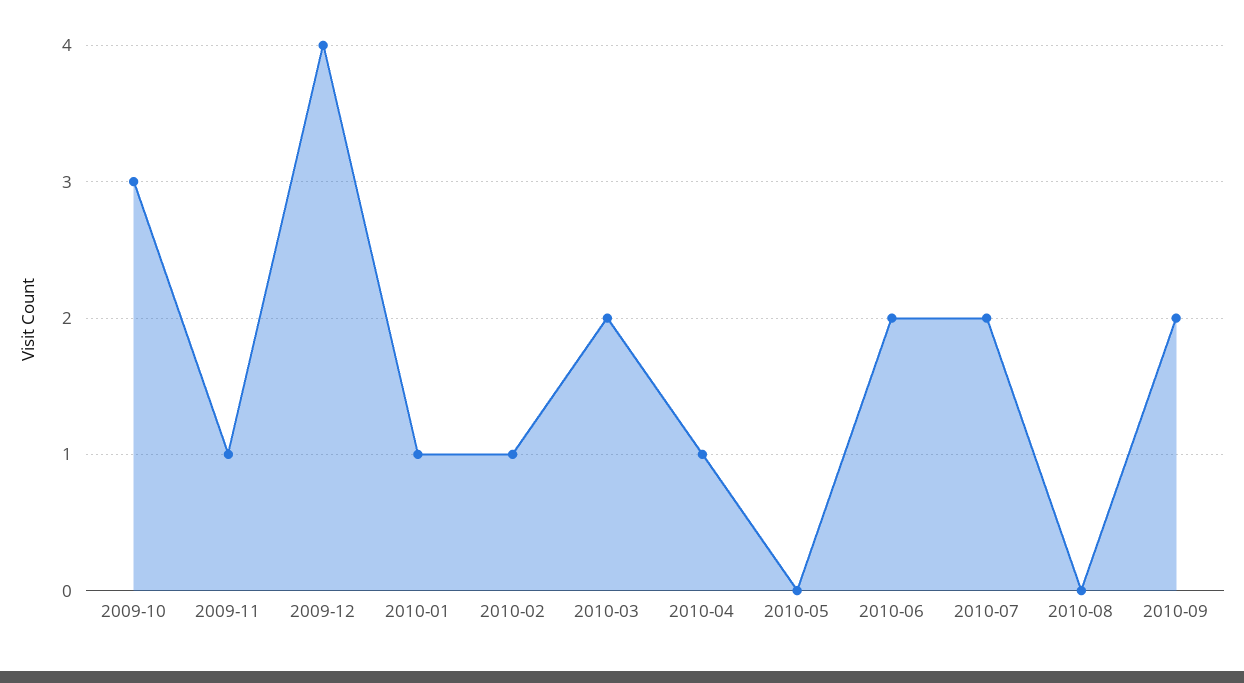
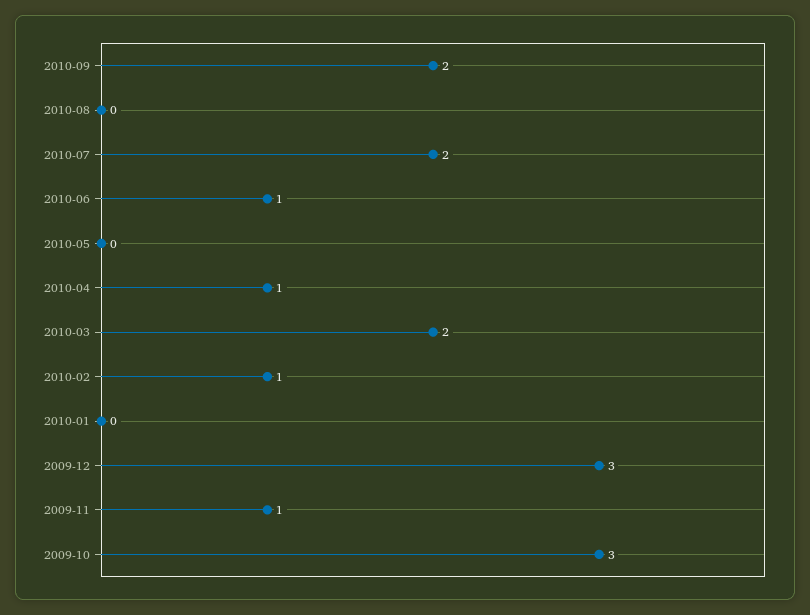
  {
    "2009-10": 3,
    "2009-11": 1,
-   "2009-12": 4,
+   "2009-12": 3,
-   "2010-01": 1,
+   "2010-01": 0,
    "2010-02": 1,
    "2010-03": 2,
    "2010-04": 1,
    "2010-05": 0,
-   "2010-06": 2,
+   "2010-06": 1,
    "2010-07": 2,
    "2010-08": 0,
    "2010-09": 2
  }

